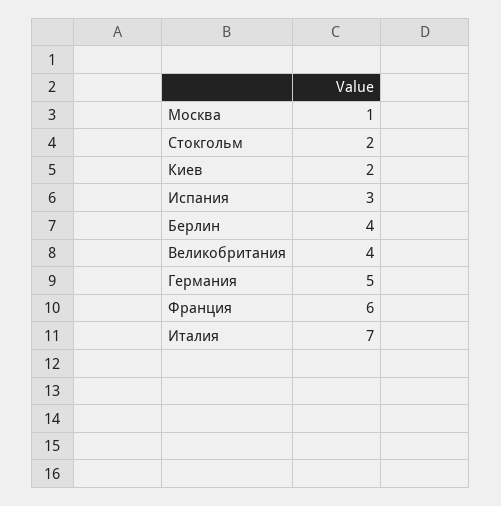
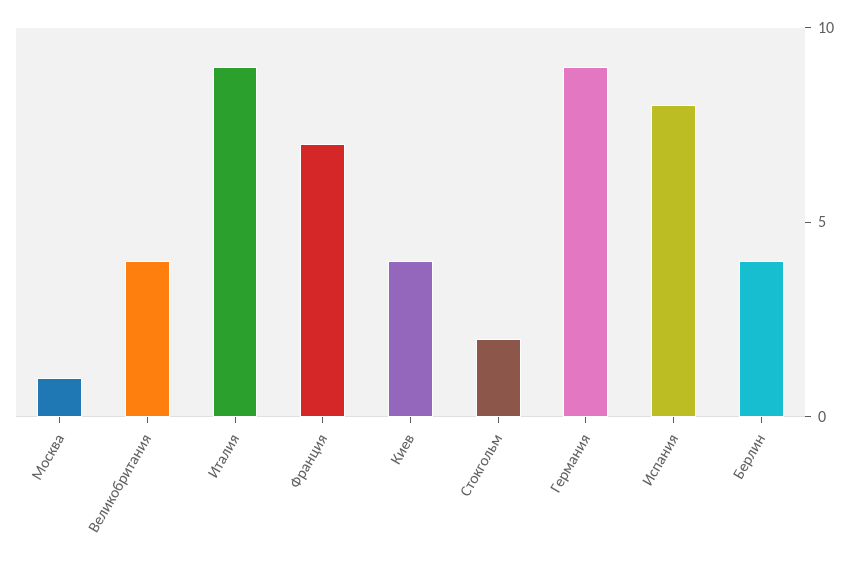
  {
    "Москва": 1,
    "Стокгольм": 2,
-   "Киев": 2,
+   "Киев": 4,
-   "Испания": 3,
+   "Испания": 8,
    "Берлин": 4,
    "Великобритания": 4,
-   "Германия": 5,
+   "Германия": 9,
-   "Франция": 6,
+   "Франция": 7,
-   "Италия": 7
+   "Италия": 9
  }

